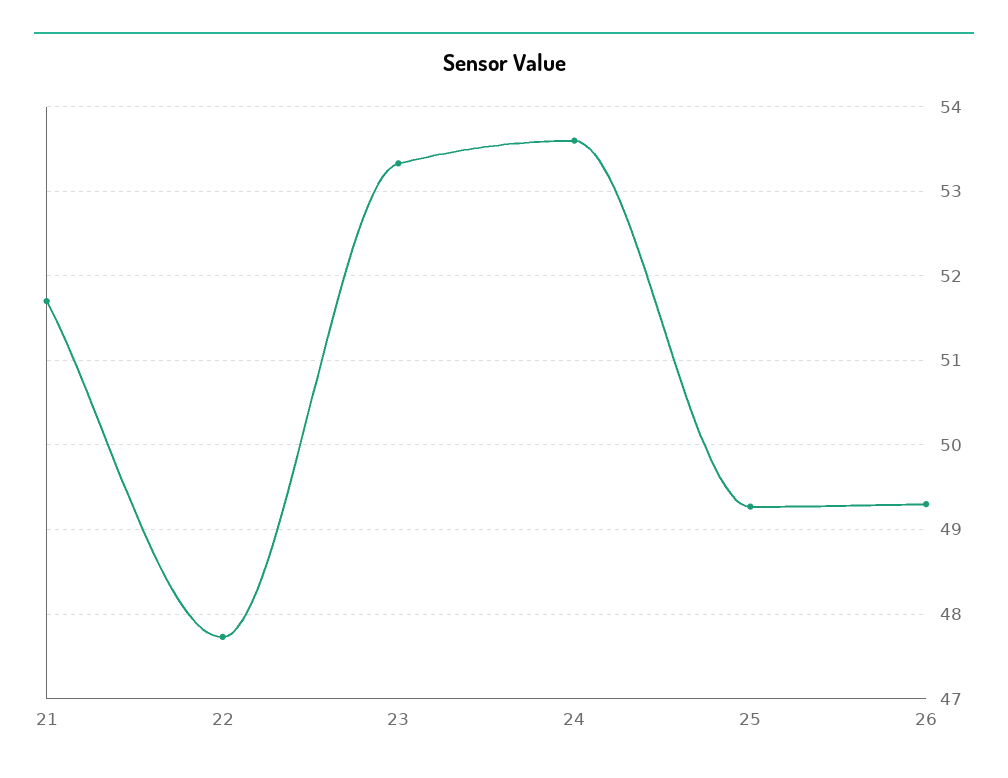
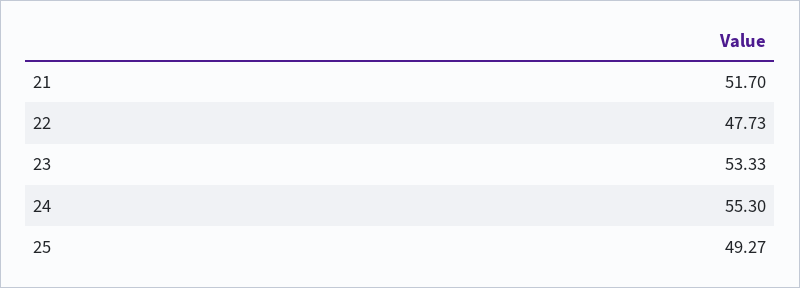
  {
    "21": 51.7,
    "22": 47.73,
    "23": 53.33,
-   "24": 53.6,
+   "24": 55.3,
-   "25": 49.27,
+   "25": 49.27
-   "26": 49.3
  }

